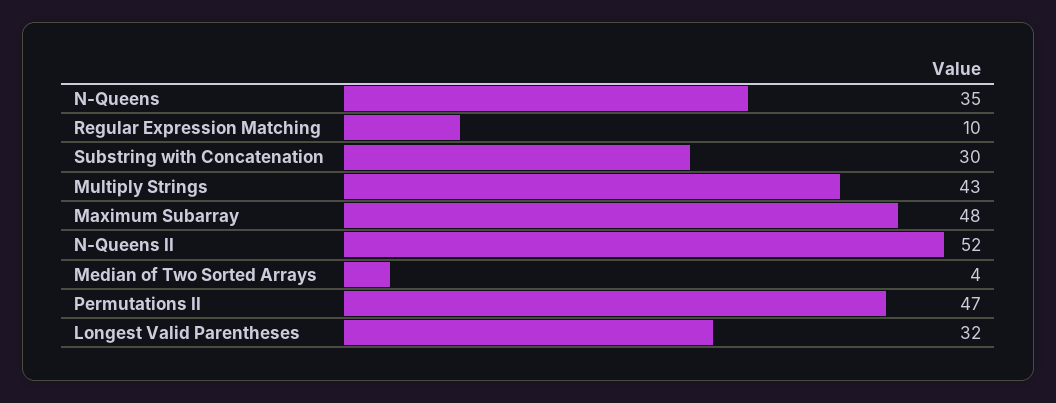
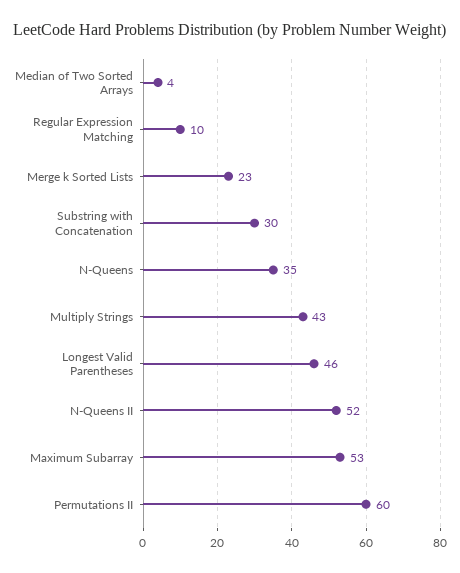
  {
    "N-Queens": 35,
    "Regular Expression Matching": 10,
    "Substring with Concatenation": 30,
    "Multiply Strings": 43,
-   "Maximum Subarray": 48,
+   "Maximum Subarray": 53,
    "N-Queens II": 52,
    "Median of Two Sorted Arrays": 4,
-   "Permutations II": 47,
+   "Permutations II": 60,
-   "Longest Valid Parentheses": 32
+   "Longest Valid Parentheses": 46,
+   "Merge k Sorted Lists": 23
  }

